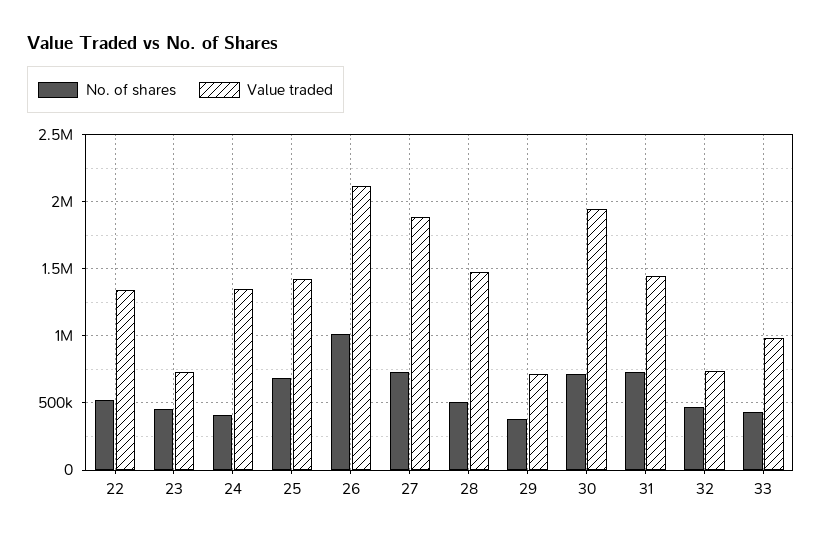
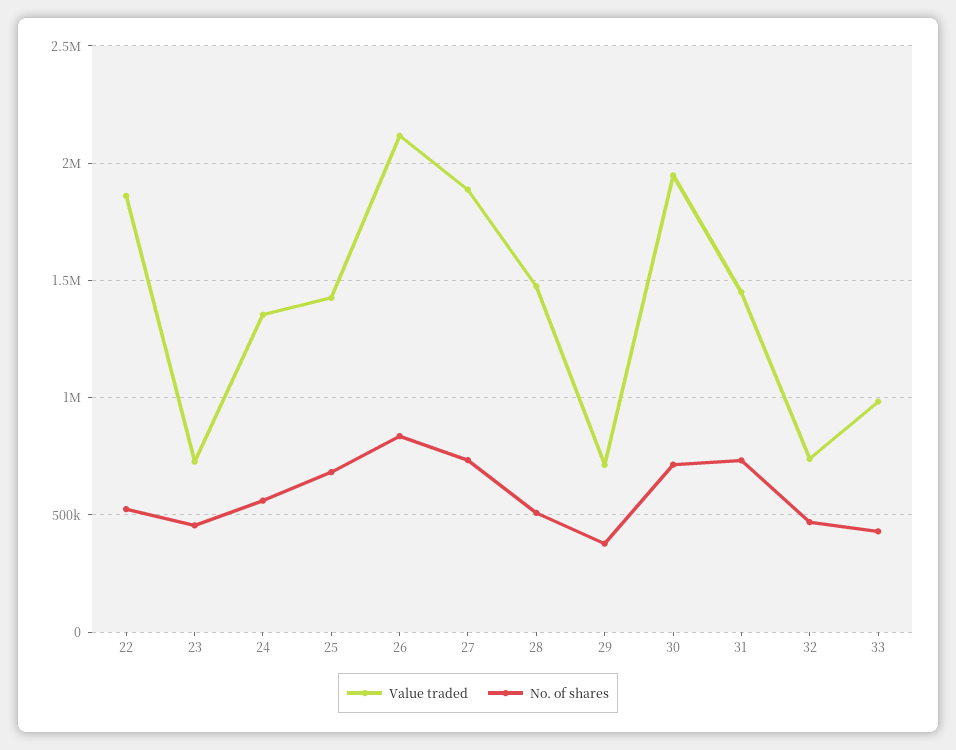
  {
    "No. of shares": {
      "22": 500000,
      "23": 450000,
-     "24": 400000,
+     "24": 550000,
      "25": 700000,
-     "26": 1000000,
+     "26": 850000,
      "27": 750000,
      "28": 500000,
      "29": 400000,
      "30": 700000,
      "31": 750000,
      "32": 450000,
      "33": 450000
    },
    "Value traded": {
-     "22": 1350000,
+     "22": 1850000,
      "23": 750000,
      "24": 1350000,
      "25": 1450000,
      "26": 2100000,
      "27": 1900000,
      "28": 1450000,
      "29": 700000,
      "30": 1950000,
      "31": 1450000,
      "32": 750000,
      "33": 1000000
    }
  }

